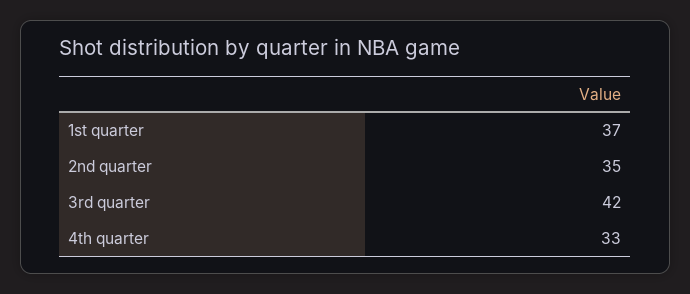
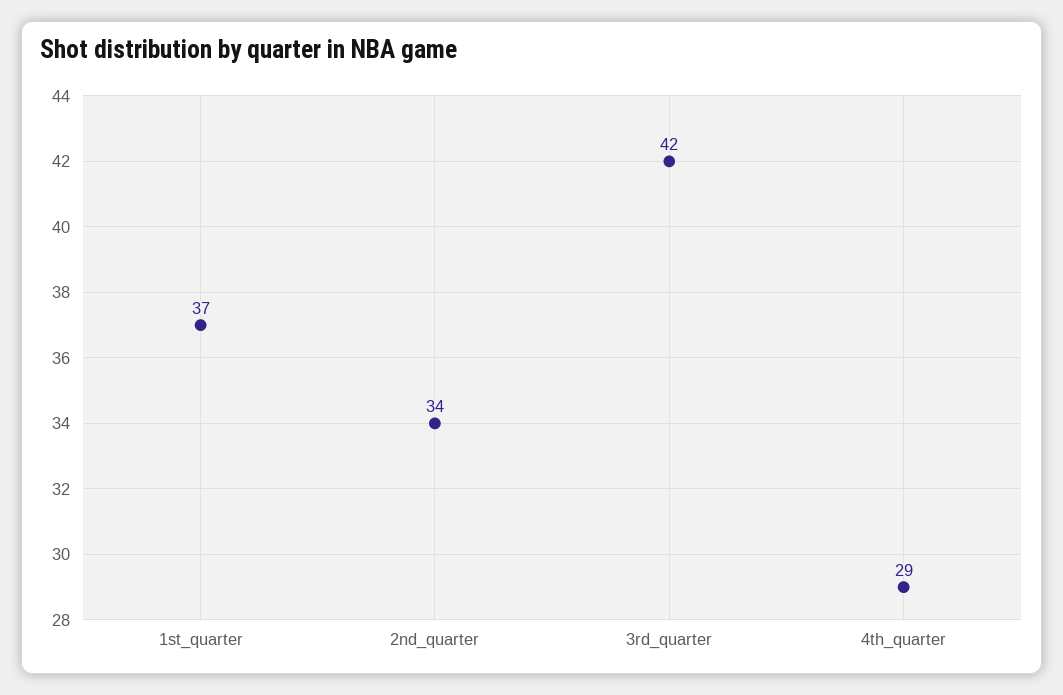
  {
    "1st quarter": 37,
-   "2nd quarter": 35,
+   "2nd quarter": 34,
    "3rd quarter": 42,
-   "4th quarter": 33
+   "4th quarter": 29
  }

